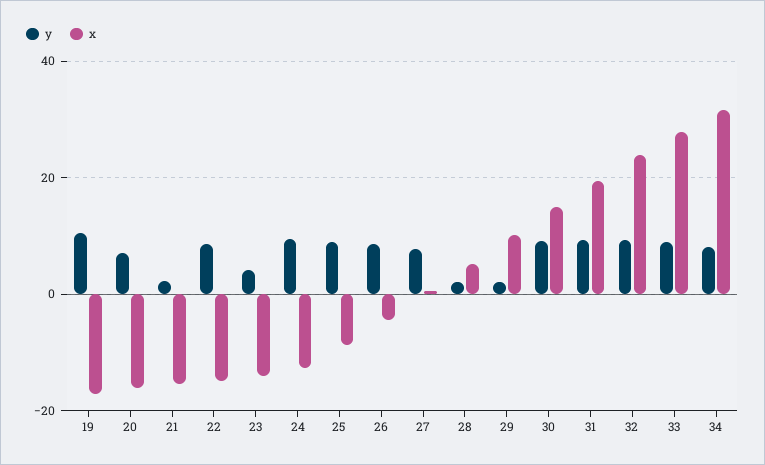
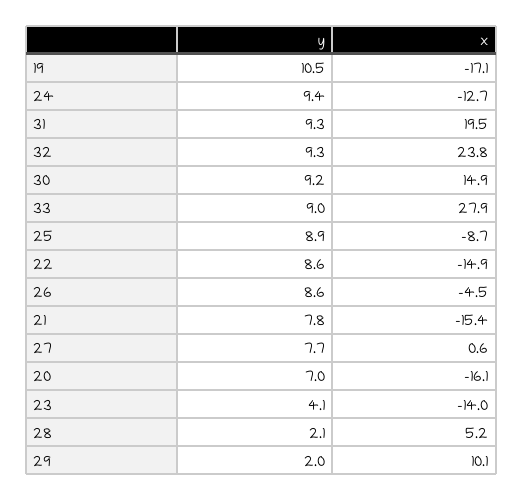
  {
    "y": {
      "19": 10.5,
      "20": 7,
-     "21": 2,
+     "21": 7.8,
      "22": 8.6,
      "23": 4.1,
      "24": 9.4,
      "25": 8.9,
      "26": 8.6,
      "27": 7.7,
      "28": 2.1,
      "29": 2,
      "30": 9.2,
      "31": 9.3,
      "32": 9.3,
-     "33": 9,
+     "33": 9
-     "34": 8
    },
    "x": {
      "19": -17.1,
      "20": -16.1,
      "21": -15.4,
      "22": -14.9,
      "23": -14,
      "24": -12.7,
      "25": -8.7,
      "26": -4.5,
      "27": 0.6,
      "28": 5.2,
      "29": 10.1,
      "30": 14.9,
      "31": 19.5,
      "32": 23.8,
-     "33": 27.9,
+     "33": 27.9
-     "34": 32
    }
  }

